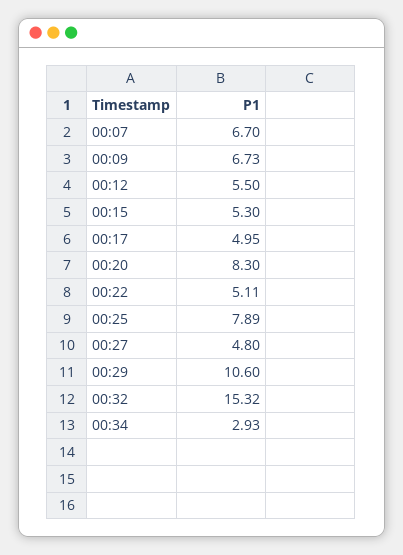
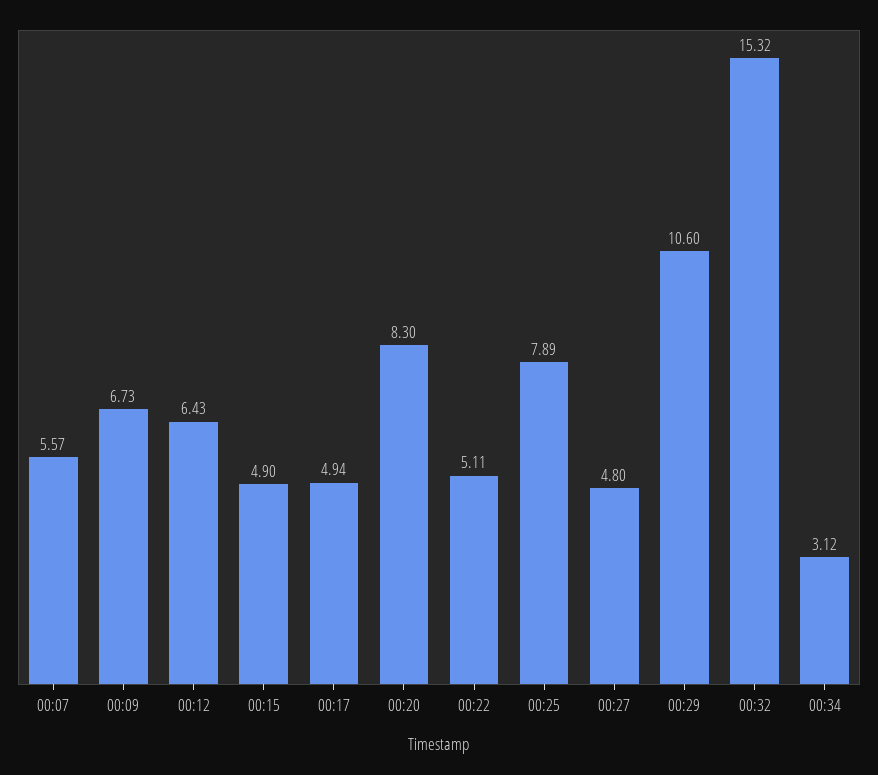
  {
-   "00:07": 6.7,
+   "00:07": 5.57,
    "00:09": 6.73,
-   "00:12": 5.5,
+   "00:12": 6.43,
-   "00:15": 5.3,
+   "00:15": 4.9,
-   "00:17": 4.95,
+   "00:17": 4.94,
    "00:20": 8.3,
    "00:22": 5.11,
    "00:25": 7.89,
    "00:27": 4.8,
    "00:29": 10.6,
    "00:32": 15.32,
-   "00:34": 2.93
+   "00:34": 3.12
  }

